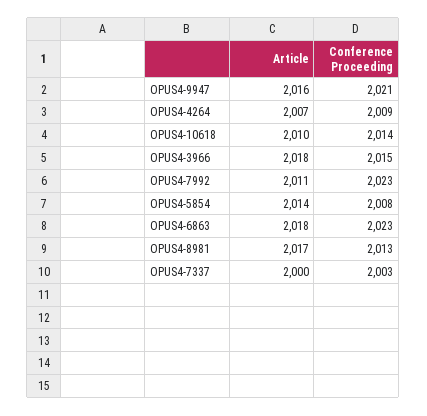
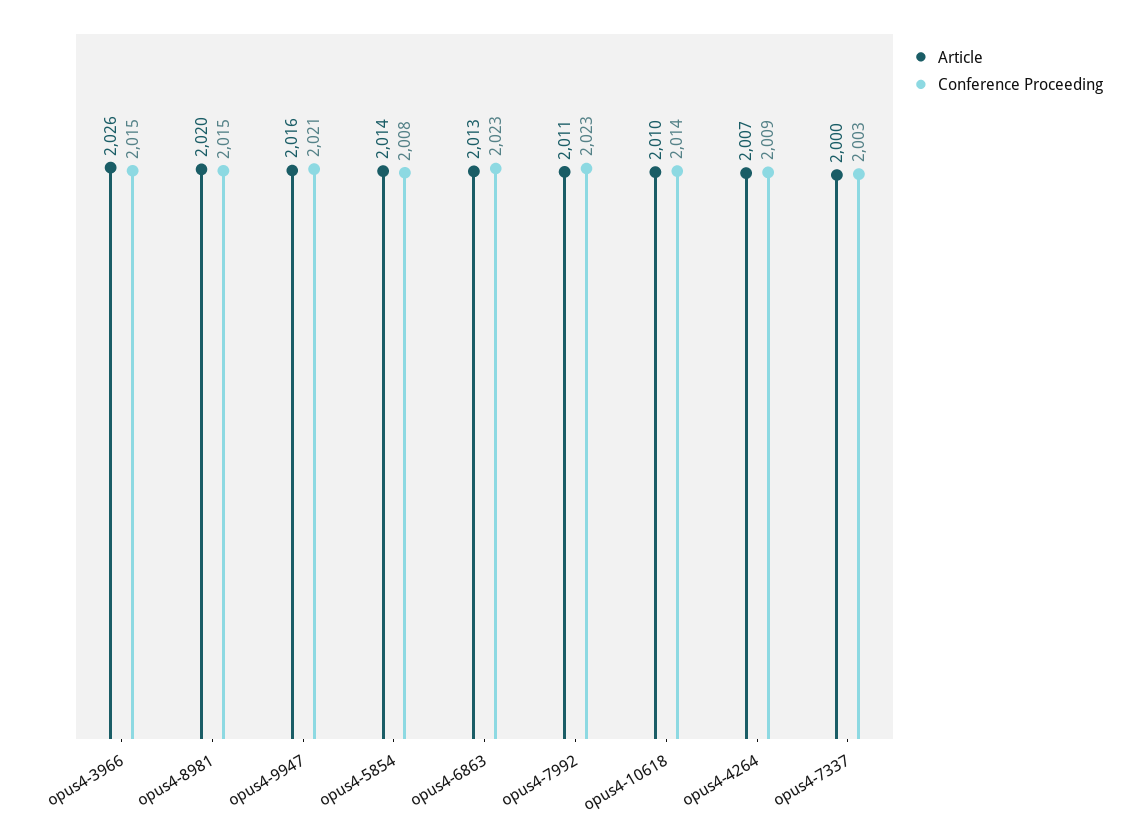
  {
    "Article": {
      "OPUS4-9947": 2016,
      "OPUS4-4264": 2007,
      "OPUS4-10618": 2010,
-     "OPUS4-3966": 2018,
+     "OPUS4-3966": 2026,
      "OPUS4-7992": 2011,
      "OPUS4-5854": 2014,
-     "OPUS4-6863": 2018,
+     "OPUS4-6863": 2013,
-     "OPUS4-8981": 2017,
+     "OPUS4-8981": 2020,
      "OPUS4-7337": 2000
    },
    "Conference Proceeding": {
      "OPUS4-9947": 2021,
      "OPUS4-4264": 2009,
      "OPUS4-10618": 2014,
      "OPUS4-3966": 2015,
      "OPUS4-7992": 2023,
      "OPUS4-5854": 2008,
      "OPUS4-6863": 2023,
-     "OPUS4-8981": 2013,
+     "OPUS4-8981": 2015,
      "OPUS4-7337": 2003
    }
  }

